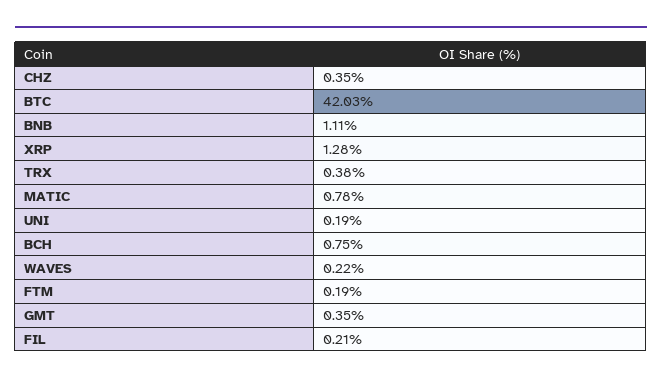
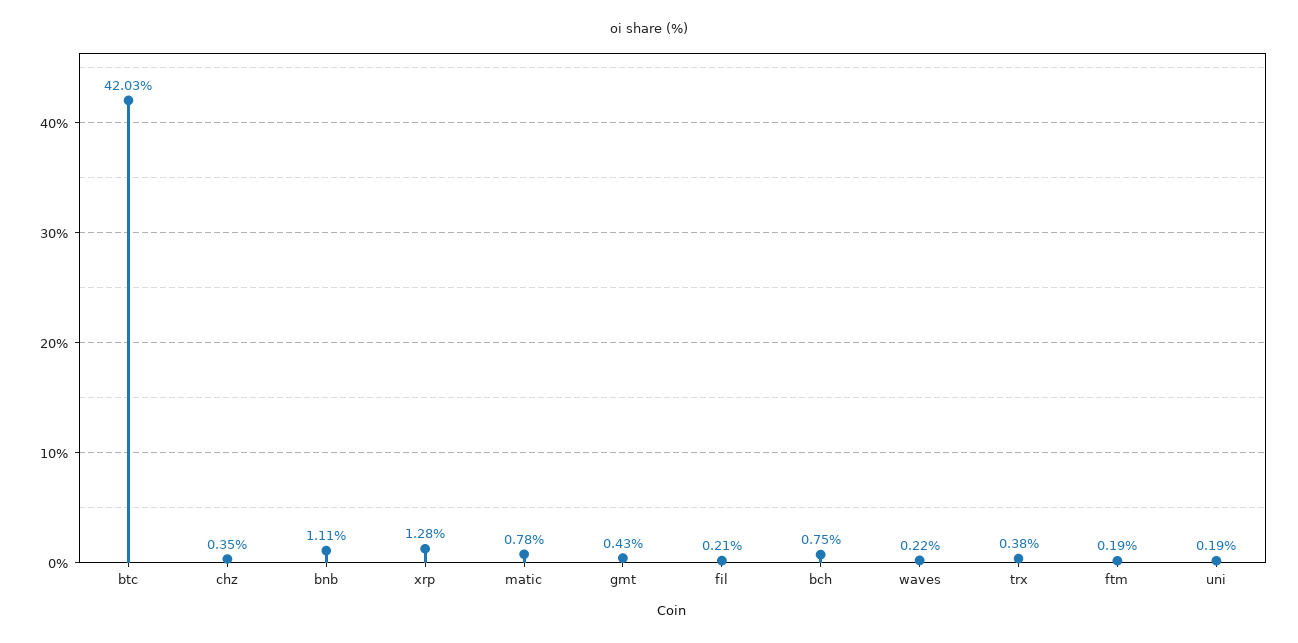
  {
    "CHZ": 0.35,
    "BTC": 42.03,
    "BNB": 1.11,
    "XRP": 1.28,
    "TRX": 0.38,
    "MATIC": 0.78,
    "UNI": 0.19,
    "BCH": 0.75,
    "WAVES": 0.22,
    "FTM": 0.19,
-   "GMT": 0.35,
+   "GMT": 0.43,
    "FIL": 0.21
  }

